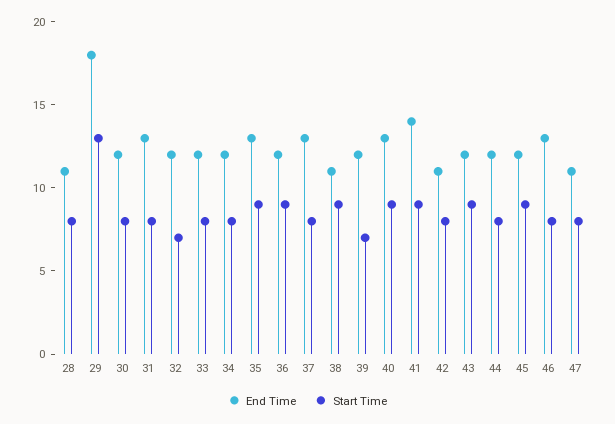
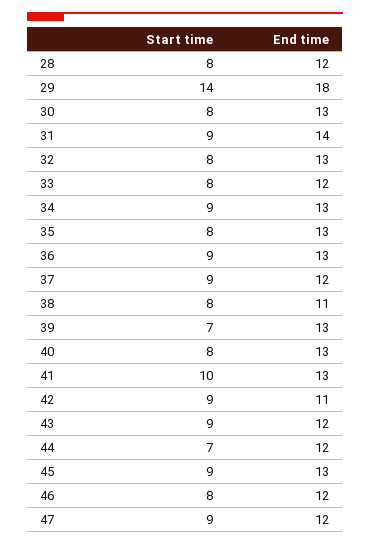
  {
    "End Time": {
-     "28": 11,
+     "28": 12,
      "29": 18,
-     "30": 12,
+     "30": 13,
-     "31": 13,
+     "31": 14,
-     "32": 12,
+     "32": 13,
      "33": 12,
-     "34": 12,
+     "34": 13,
      "35": 13,
-     "36": 12,
+     "36": 13,
-     "37": 13,
+     "37": 12,
      "38": 11,
-     "39": 12,
+     "39": 13,
      "40": 13,
-     "41": 14,
+     "41": 13,
      "42": 11,
      "43": 12,
      "44": 12,
-     "45": 12,
+     "45": 13,
-     "46": 13,
+     "46": 12,
-     "47": 11
+     "47": 12
    },
    "Start Time": {
      "28": 8,
-     "29": 13,
+     "29": 14,
      "30": 8,
-     "31": 8,
+     "31": 9,
-     "32": 7,
+     "32": 8,
      "33": 8,
-     "34": 8,
+     "34": 9,
-     "35": 9,
+     "35": 8,
      "36": 9,
-     "37": 8,
+     "37": 9,
-     "38": 9,
+     "38": 8,
      "39": 7,
-     "40": 9,
+     "40": 8,
-     "41": 9,
+     "41": 10,
-     "42": 8,
+     "42": 9,
      "43": 9,
-     "44": 8,
+     "44": 7,
      "45": 9,
      "46": 8,
-     "47": 8
+     "47": 9
    }
  }

